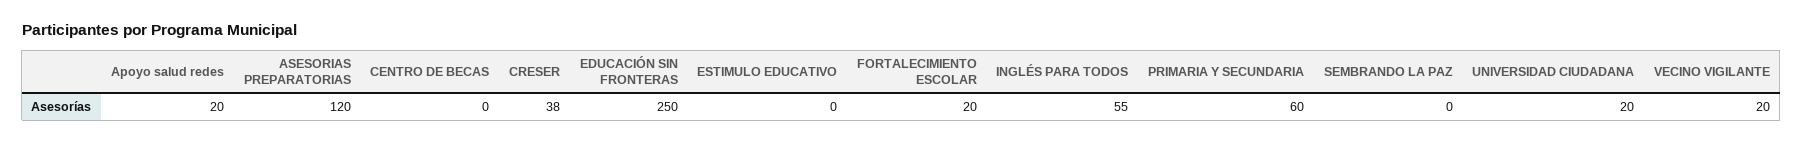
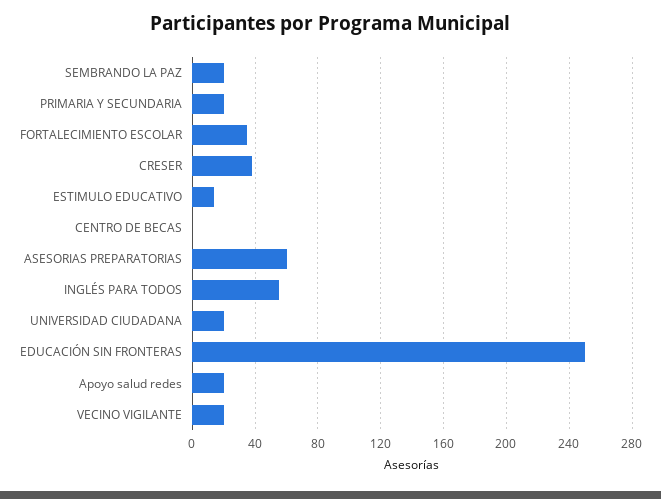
  {
    "Apoyo salud redes": 20,
-   "ASESORIAS PREPARATORIAS": 120,
+   "ASESORIAS PREPARATORIAS": 60,
    "CENTRO DE BECAS": 0,
    "CRESER": 38,
    "EDUCACIÓN SIN FRONTERAS": 250,
-   "ESTIMULO EDUCATIVO": 0,
+   "ESTIMULO EDUCATIVO": 15,
-   "FORTALECIMIENTO ESCOLAR": 20,
+   "FORTALECIMIENTO ESCOLAR": 35,
    "INGLÉS PARA TODOS": 55,
-   "PRIMARIA Y SECUNDARIA": 60,
+   "PRIMARIA Y SECUNDARIA": 20,
-   "SEMBRANDO LA PAZ": 0,
+   "SEMBRANDO LA PAZ": 20,
    "UNIVERSIDAD CIUDADANA": 20,
    "VECINO VIGILANTE": 20
  }

